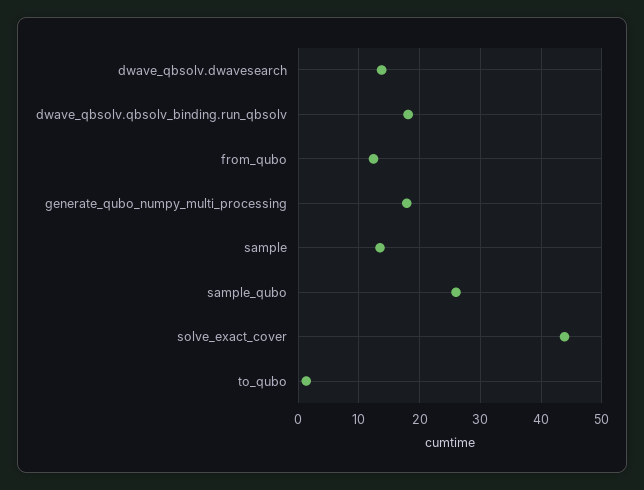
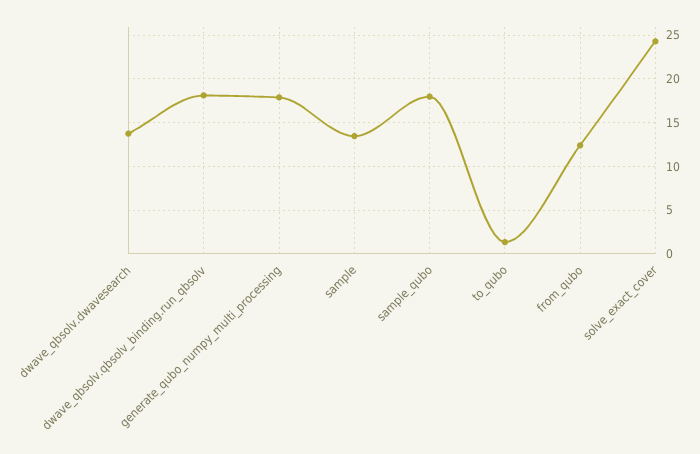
  {
    "dwave_qbsolv.dwavesearch": 14,
    "dwave_qbsolv.qbsolv_binding.run_qbsolv": 18,
    "from_qubo": 12,
    "generate_qubo_numpy_multi_processing": 18,
    "sample": 13,
-   "sample_qubo": 26,
+   "sample_qubo": 18,
-   "solve_exact_cover": 44,
+   "solve_exact_cover": 24,
    "to_qubo": 1
  }

